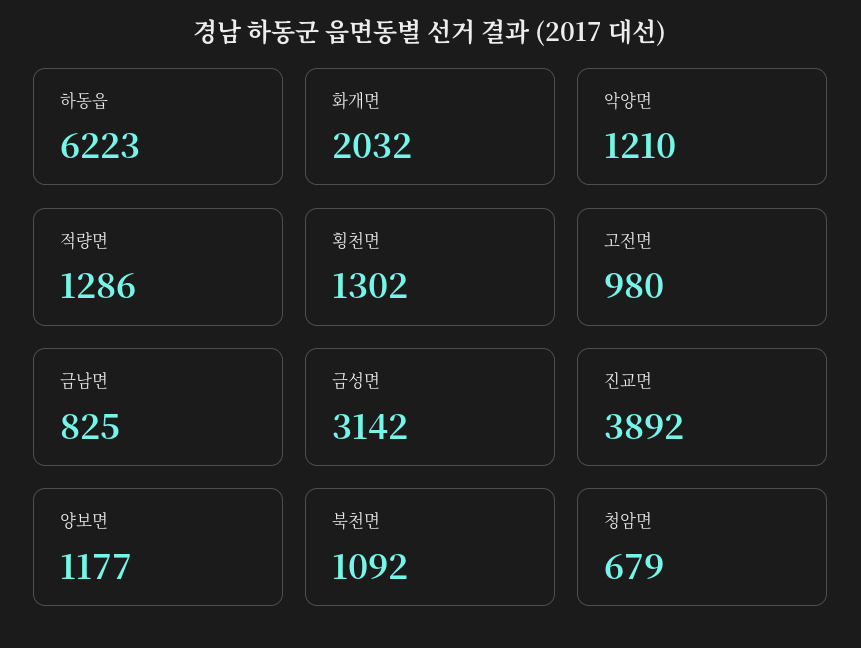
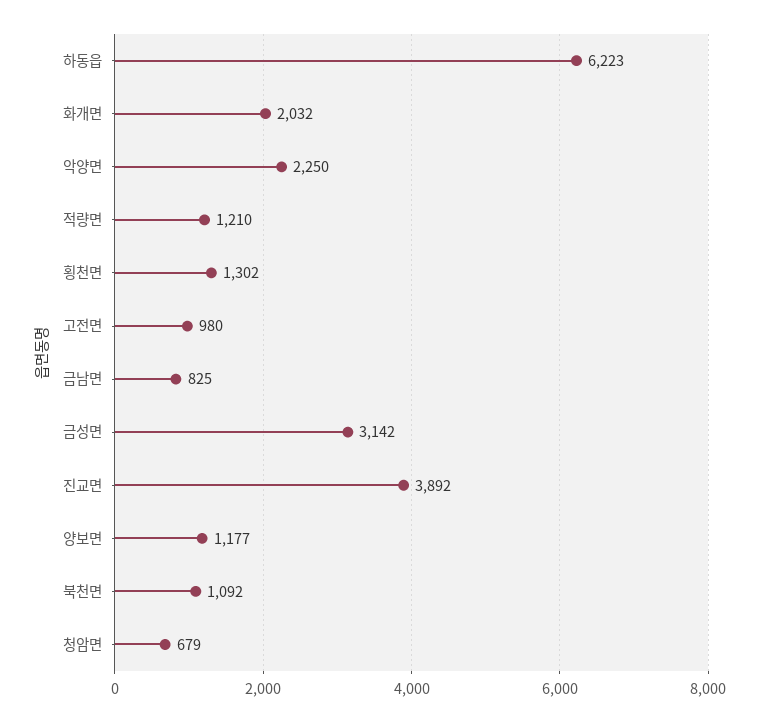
  {
    "하동읍": 6223,
    "화개면": 2032,
-   "악양면": 1210,
+   "악양면": 2250,
-   "적량면": 1286,
+   "적량면": 1210,
    "횡천면": 1302,
    "고전면": 980,
    "금남면": 825,
    "금성면": 3142,
    "진교면": 3892,
    "양보면": 1177,
    "북천면": 1092,
    "청암면": 679
  }

